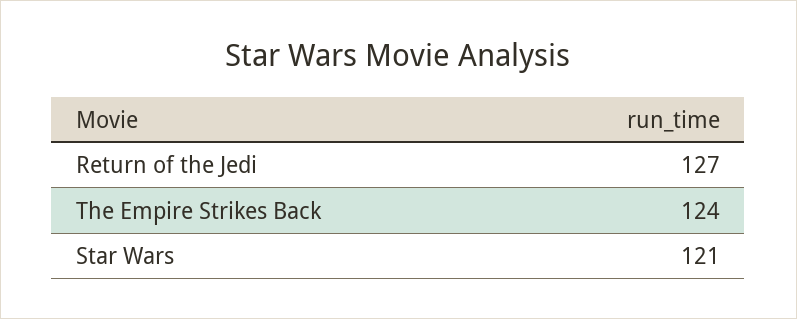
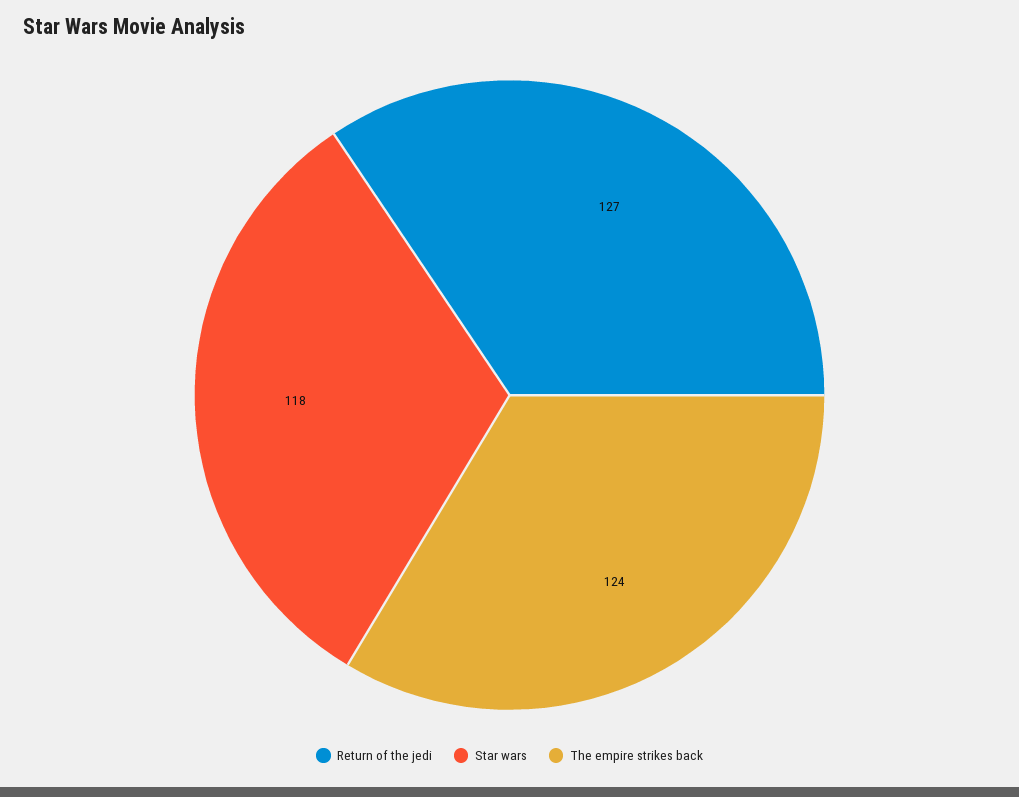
  {
    "Return of the Jedi": 127,
    "The Empire Strikes Back": 124,
-   "Star Wars": 121
+   "Star Wars": 118
  }

